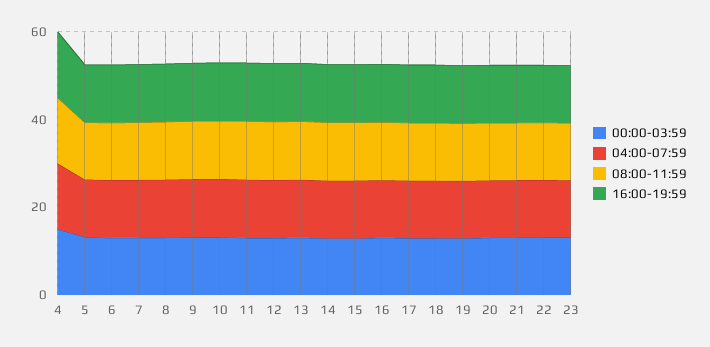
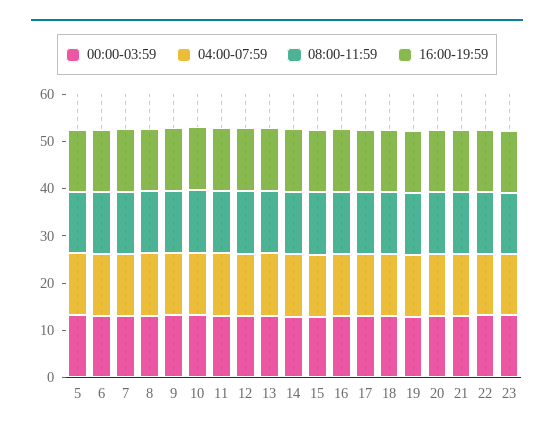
  {
    "00:00-03:59": {
-     "4": 15,
      "5": 14,
      "6": 14,
      "7": 14,
      "8": 14,
      "9": 14,
      "10": 14,
      "11": 14,
      "12": 12,
      "13": 14,
      "14": 12,
      "15": 12,
      "16": 14,
      "17": 12,
      "18": 12,
      "19": 12,
      "20": 14,
      "21": 14,
      "22": 14,
      "23": 14
    },
    "04:00-07:59": {
-     "4": 15,
      "5": 14,
      "6": 14,
      "7": 14,
      "8": 14,
      "9": 14,
      "10": 14,
      "11": 14,
      "12": 14,
      "13": 14,
      "14": 14,
      "15": 14,
      "16": 14,
      "17": 14,
      "18": 14,
      "19": 14,
      "20": 14,
      "21": 14,
      "22": 14,
      "23": 12
    },
    "08:00-11:59": {
-     "4": 15,
      "5": 14,
      "6": 14,
      "7": 14,
      "8": 14,
      "9": 14,
      "10": 14,
      "11": 14,
      "12": 14,
      "13": 14,
      "14": 14,
      "15": 14,
      "16": 14,
      "17": 14,
      "18": 14,
      "19": 14,
      "20": 14,
      "21": 14,
      "22": 14,
      "23": 14
    },
    "16:00-19:59": {
-     "4": 15,
      "5": 14,
      "6": 14,
      "7": 14,
      "8": 14,
      "9": 14,
      "10": 14,
      "11": 14,
      "12": 14,
      "13": 14,
      "14": 14,
      "15": 14,
      "16": 14,
      "17": 14,
      "18": 14,
      "19": 14,
      "20": 14,
      "21": 14,
      "22": 14,
      "23": 14
    }
  }

